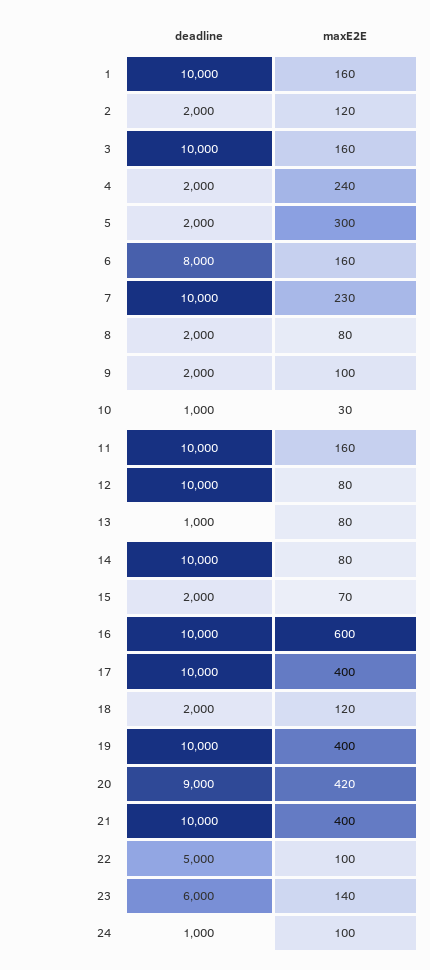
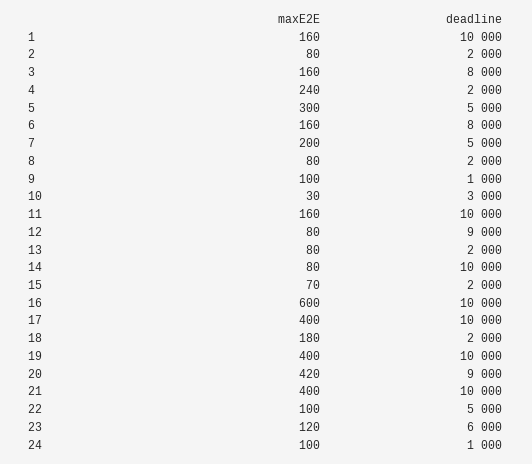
  {
    "deadline": {
      "1": 10000,
      "2": 2000,
-     "3": 10000,
+     "3": 8000,
      "4": 2000,
-     "5": 2000,
+     "5": 5000,
      "6": 8000,
-     "7": 10000,
+     "7": 5000,
      "8": 2000,
-     "9": 2000,
+     "9": 1000,
-     "10": 1000,
+     "10": 3000,
      "11": 10000,
-     "12": 10000,
+     "12": 9000,
-     "13": 1000,
+     "13": 2000,
      "14": 10000,
      "15": 2000,
      "16": 10000,
      "17": 10000,
      "18": 2000,
      "19": 10000,
      "20": 9000,
      "21": 10000,
      "22": 5000,
      "23": 6000,
      "24": 1000
    },
    "maxE2E": {
      "1": 160,
-     "2": 120,
+     "2": 80,
      "3": 160,
      "4": 240,
      "5": 300,
      "6": 160,
-     "7": 230,
+     "7": 200,
      "8": 80,
      "9": 100,
      "10": 30,
      "11": 160,
      "12": 80,
      "13": 80,
      "14": 80,
      "15": 70,
      "16": 600,
      "17": 400,
-     "18": 120,
+     "18": 180,
      "19": 400,
      "20": 420,
      "21": 400,
      "22": 100,
-     "23": 140,
+     "23": 120,
      "24": 100
    }
  }

